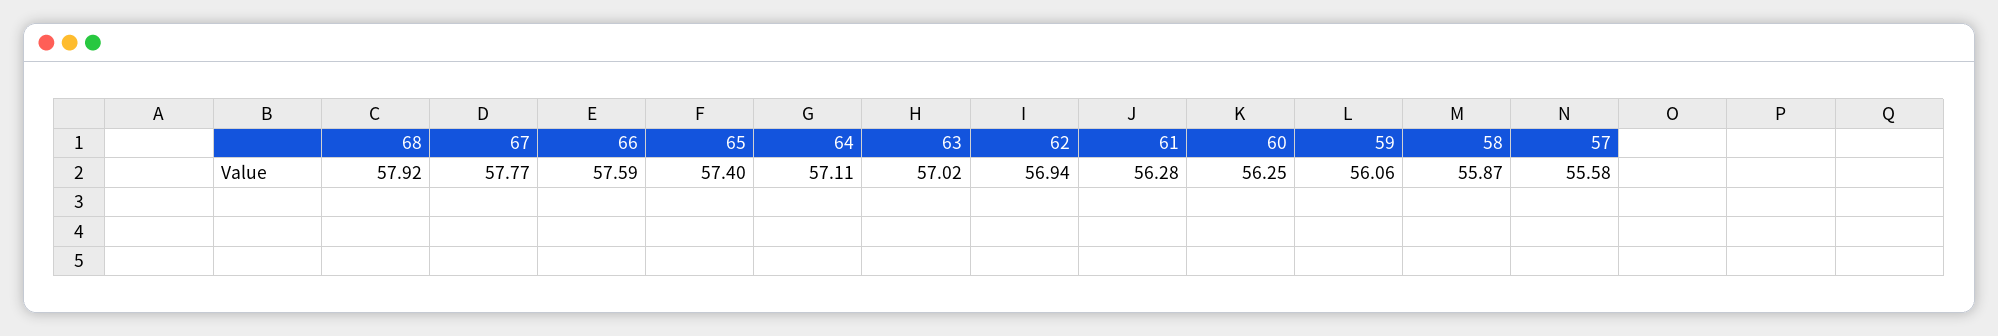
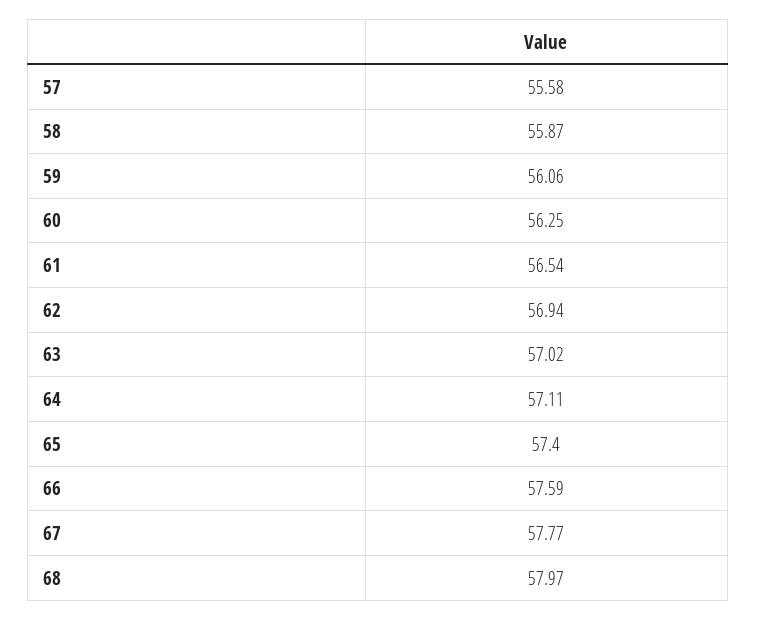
  {
-   "68": 57.92,
+   "68": 57.97,
    "67": 57.77,
    "66": 57.59,
    "65": 57.4,
    "64": 57.11,
    "63": 57.02,
    "62": 56.94,
-   "61": 56.28,
+   "61": 56.54,
    "60": 56.25,
    "59": 56.06,
    "58": 55.87,
    "57": 55.58
  }

